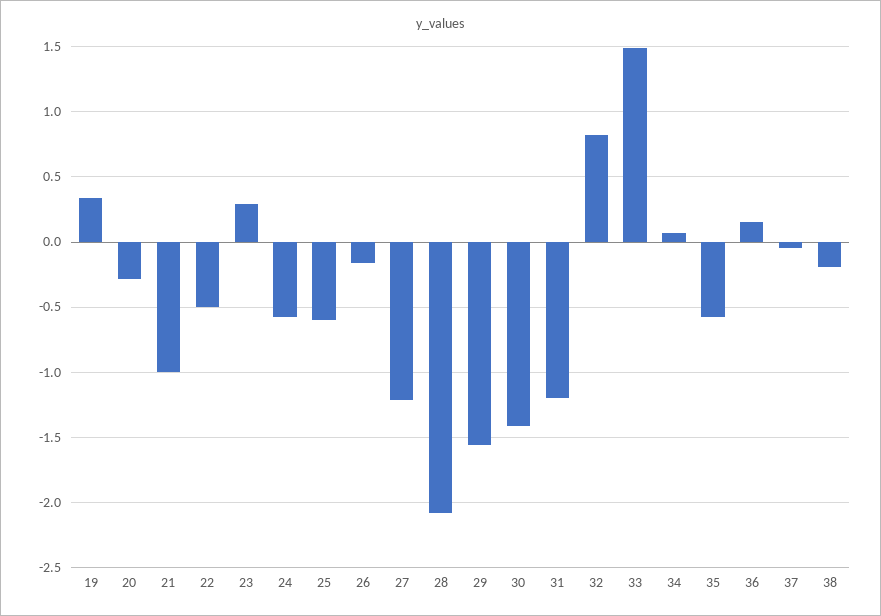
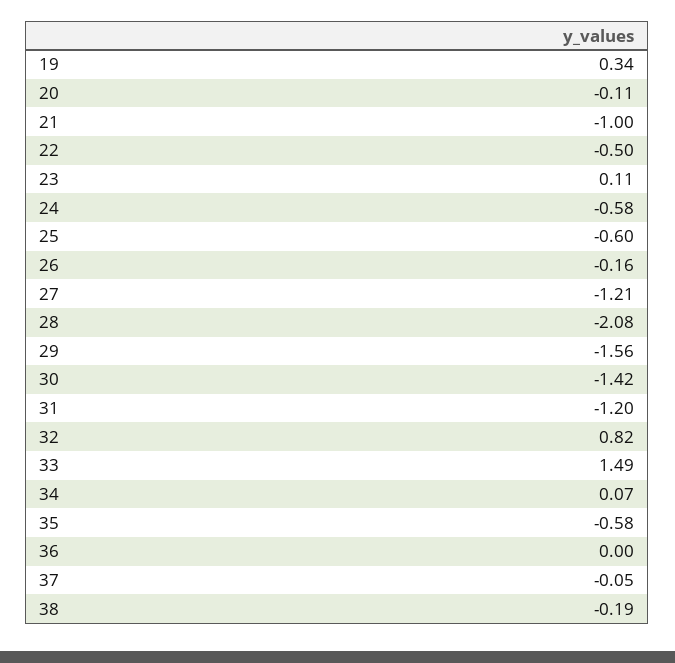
  {
    "19": 0.34,
-   "20": -0.3,
+   "20": -0.11,
    "21": -1,
    "22": -0.5,
-   "23": 0.3,
+   "23": 0.11,
    "24": -0.58,
    "25": -0.6,
    "26": -0.16,
    "27": -1.21,
    "28": -2.08,
    "29": -1.56,
    "30": -1.42,
    "31": -1.2,
    "32": 0.82,
    "33": 1.49,
    "34": 0.07,
    "35": -0.58,
-   "36": 0.15,
+   "36": 0,
    "37": -0.05,
    "38": -0.19
  }

